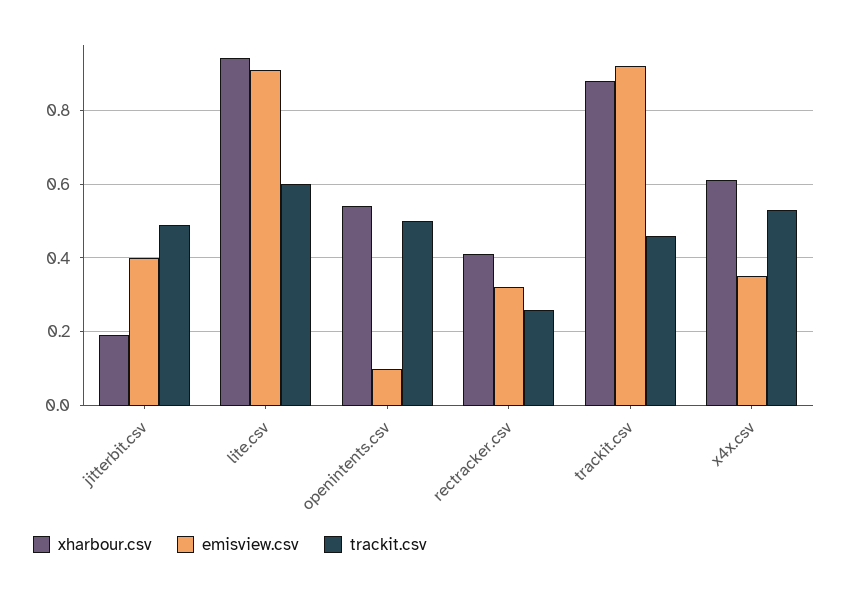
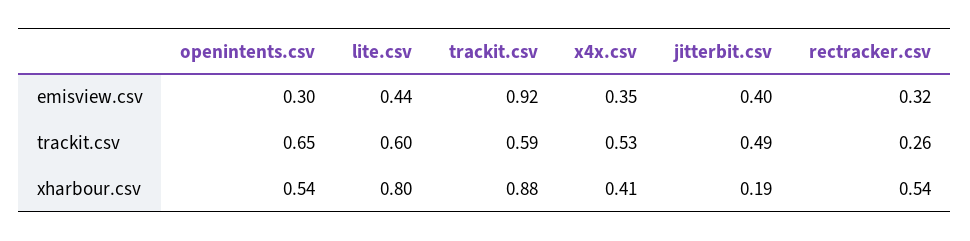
  {
    "xharbour.csv": {
      "jitterbit.csv": 0.19,
-     "lite.csv": 0.95,
+     "lite.csv": 0.8,
      "openintents.csv": 0.54,
-     "rectracker.csv": 0.4,
+     "rectracker.csv": 0.54,
      "trackit.csv": 0.88,
-     "x4x.csv": 0.6
+     "x4x.csv": 0.41
    },
    "emisview.csv": {
      "jitterbit.csv": 0.4,
-     "lite.csv": 0.9,
+     "lite.csv": 0.44,
-     "openintents.csv": 0.1,
+     "openintents.csv": 0.3,
      "rectracker.csv": 0.32,
      "trackit.csv": 0.92,
      "x4x.csv": 0.35
    },
    "trackit.csv": {
      "jitterbit.csv": 0.49,
      "lite.csv": 0.6,
-     "openintents.csv": 0.5,
+     "openintents.csv": 0.65,
      "rectracker.csv": 0.26,
-     "trackit.csv": 0.45,
+     "trackit.csv": 0.59,
      "x4x.csv": 0.53
    }
  }

